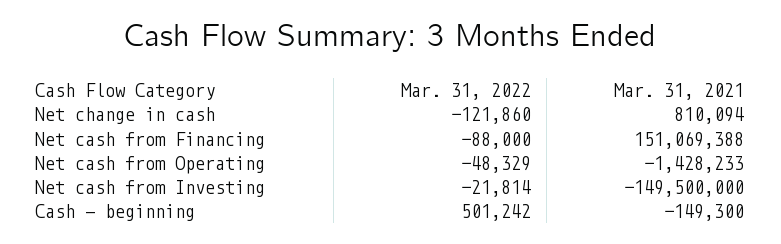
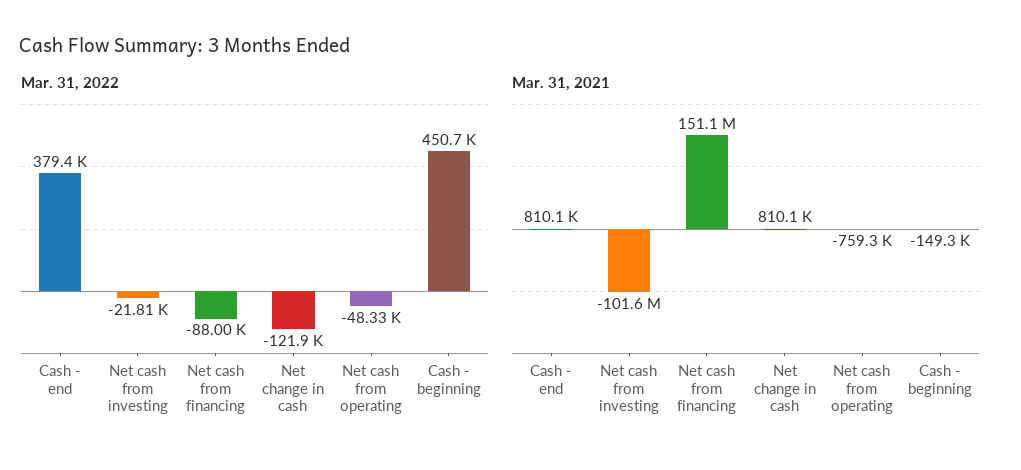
  {
    "Mar. 31, 2022": {
      "Net change in cash": -121860,
      "Net cash from Financing": -88000,
      "Net cash from Operating": -48329,
      "Net cash from Investing": -21814,
-     "Cash - beginning": 501242
+     "Cash - beginning": 450700,
+     "Cash - end": 379400
    },
    "Mar. 31, 2021": {
      "Net change in cash": 810094,
      "Net cash from Financing": 151069388,
-     "Net cash from Operating": -1428233,
+     "Net cash from Operating": -759300,
-     "Net cash from Investing": -149500000,
+     "Net cash from Investing": -101600000,
-     "Cash - beginning": -149300
+     "Cash - beginning": -149300,
+     "Cash - end": 810100
    }
  }

